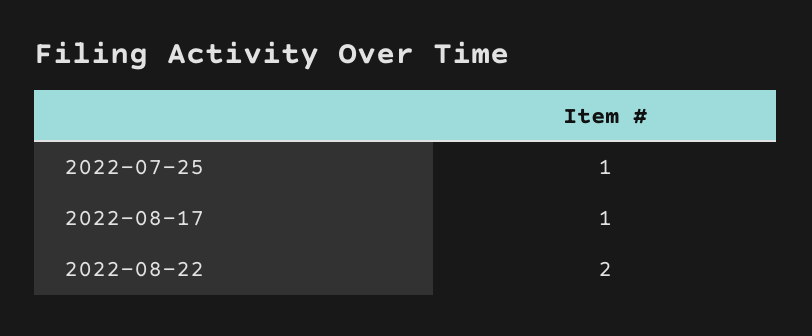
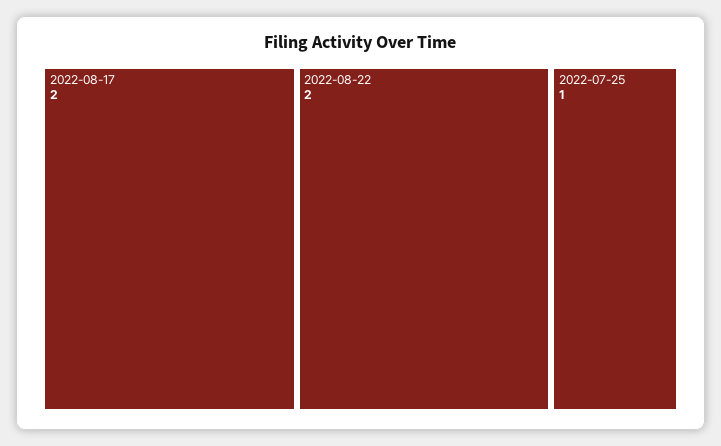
  {
    "2022-07-25": 1,
-   "2022-08-17": 1,
+   "2022-08-17": 2,
    "2022-08-22": 2
  }

